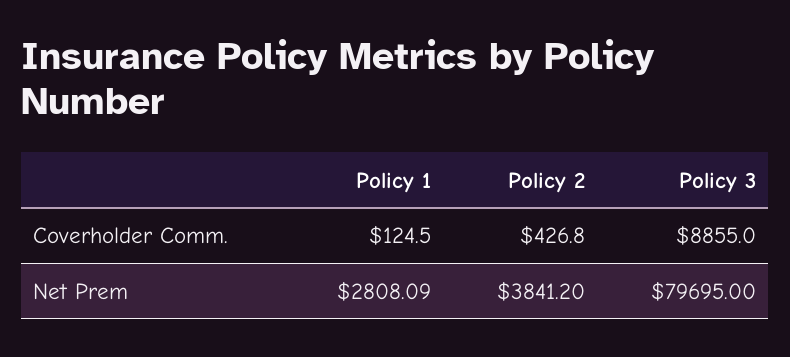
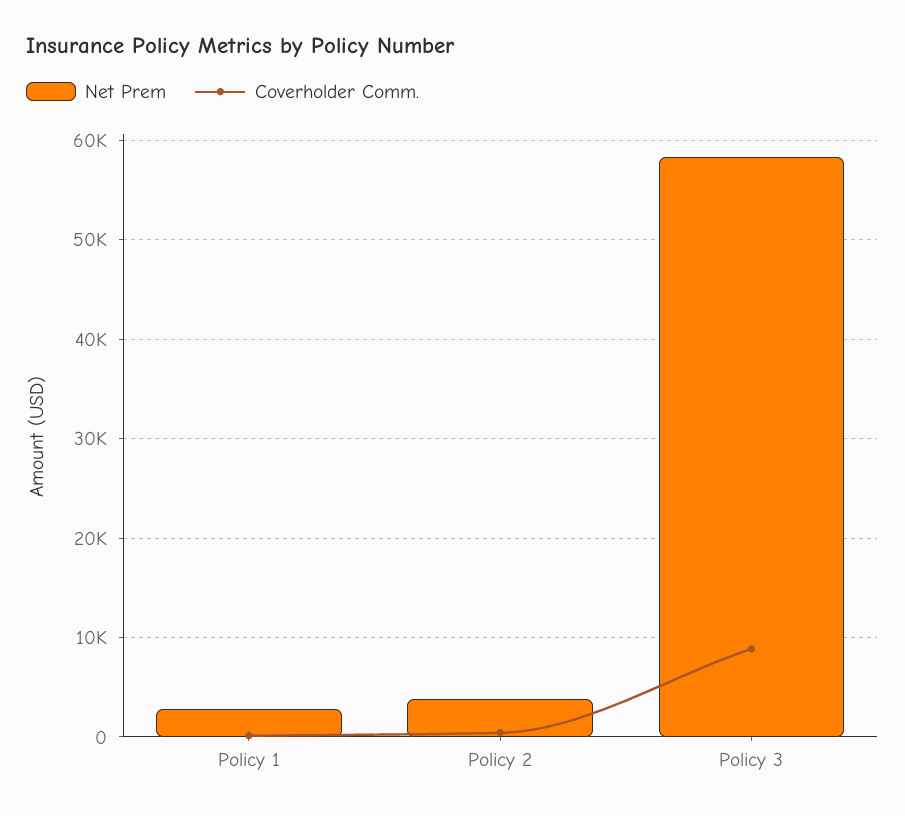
  {
    "Coverholder Comm.": {
      "Policy 1": 124.5,
      "Policy 2": 426.8,
      "Policy 3": 8855
    },
    "Net Prem": {
      "Policy 1": 2808.09,
      "Policy 2": 3841.2,
-     "Policy 3": 79695
+     "Policy 3": 58000
    }
  }

